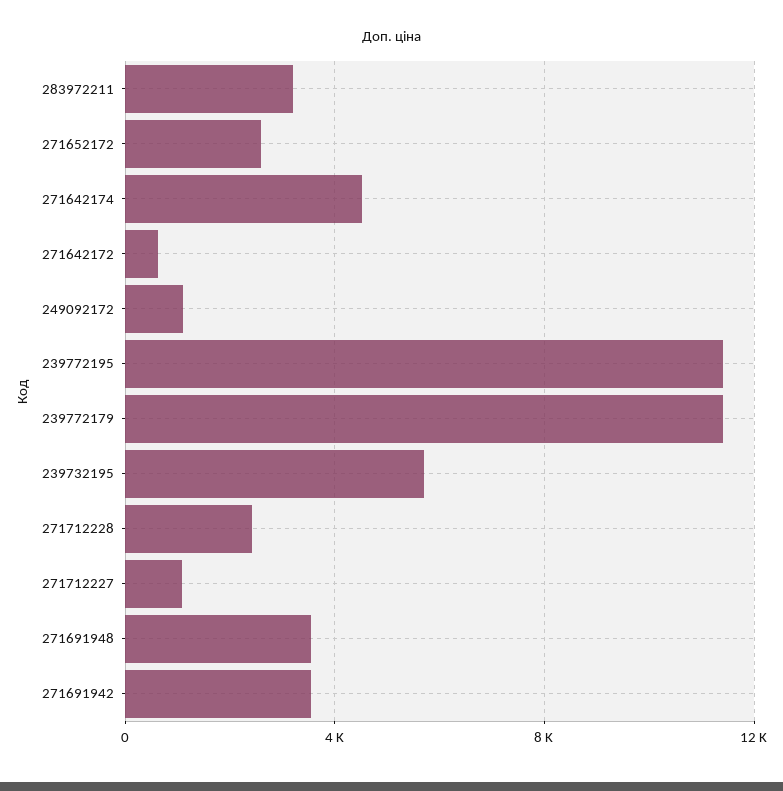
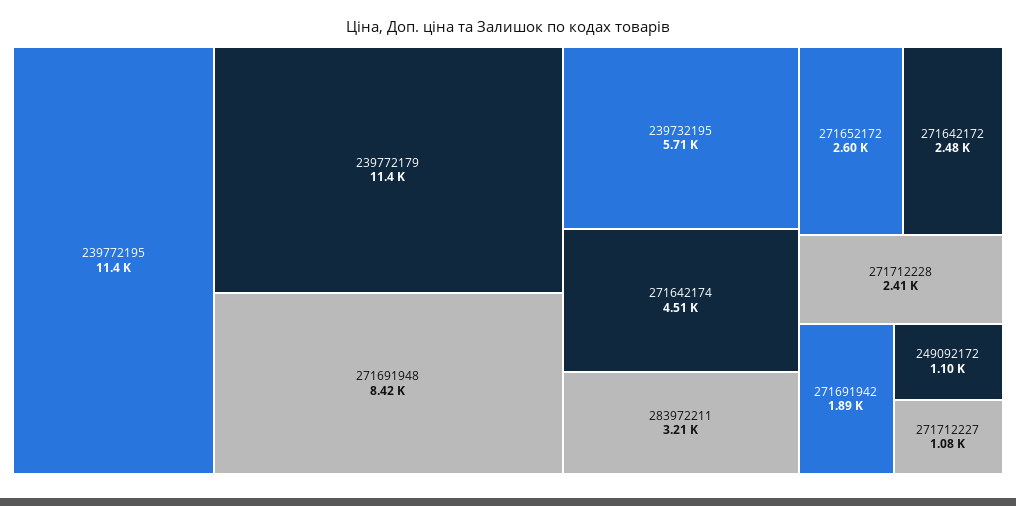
  {
    "283972211": 3210,
    "271652172": 2600,
    "271642174": 4510,
-   "271642172": 500,
+   "271642172": 2480,
    "249092172": 1100,
    "239772195": 11400,
    "239772179": 11400,
    "239732195": 5710,
    "271712228": 2410,
    "271712227": 1080,
-   "271691948": 3500,
+   "271691948": 8420,
-   "271691942": 3500
+   "271691942": 1890
  }

